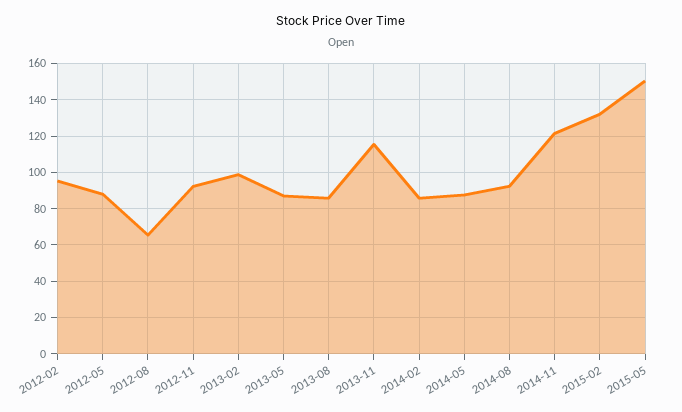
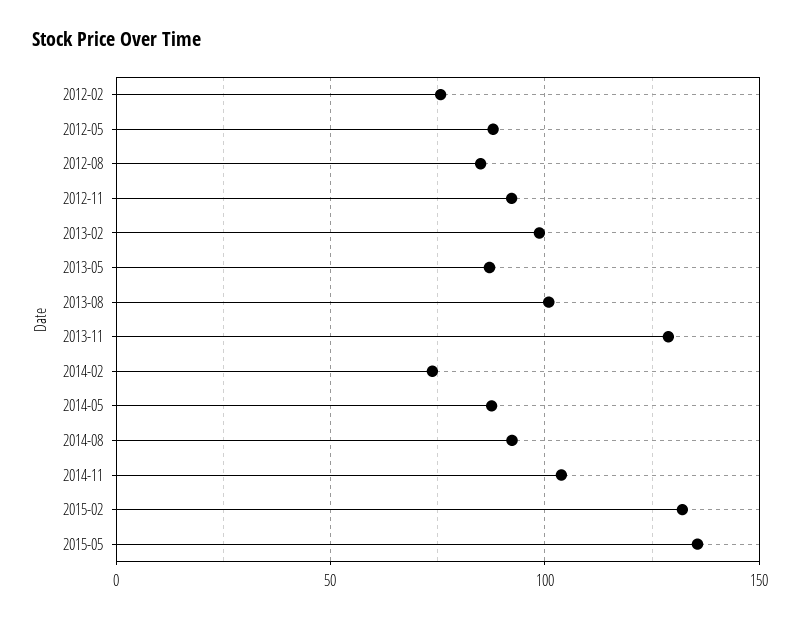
  {
-   "2012-02": 95,
+   "2012-02": 75,
    "2012-05": 90,
-   "2012-08": 65,
+   "2012-08": 85,
    "2012-11": 90,
    "2013-02": 100,
    "2013-05": 85,
-   "2013-08": 85,
+   "2013-08": 100,
-   "2013-11": 115,
+   "2013-11": 130,
-   "2014-02": 85,
+   "2014-02": 75,
    "2014-05": 90,
    "2014-08": 90,
-   "2014-11": 120,
+   "2014-11": 105,
    "2015-02": 130,
-   "2015-05": 150
+   "2015-05": 135
  }

